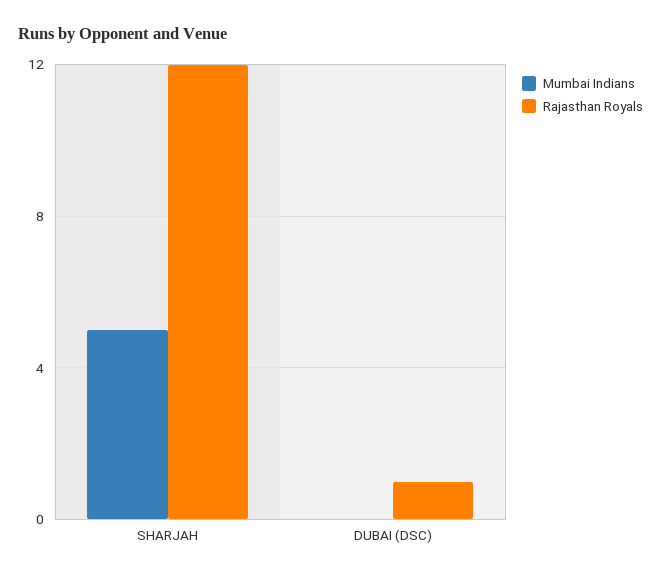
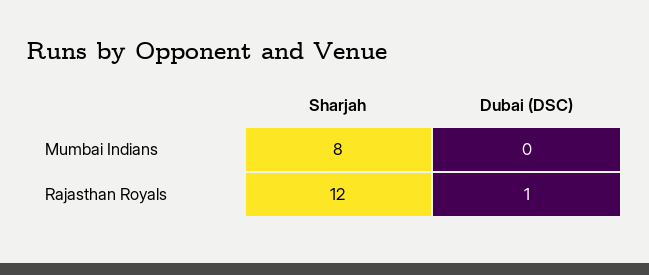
  {
    "Mumbai Indians": {
-     "SHARJAH": 5,
+     "SHARJAH": 8,
      "DUBAI (DSC)": 0
    },
    "Rajasthan Royals": {
      "SHARJAH": 12,
      "DUBAI (DSC)": 1
    }
  }

